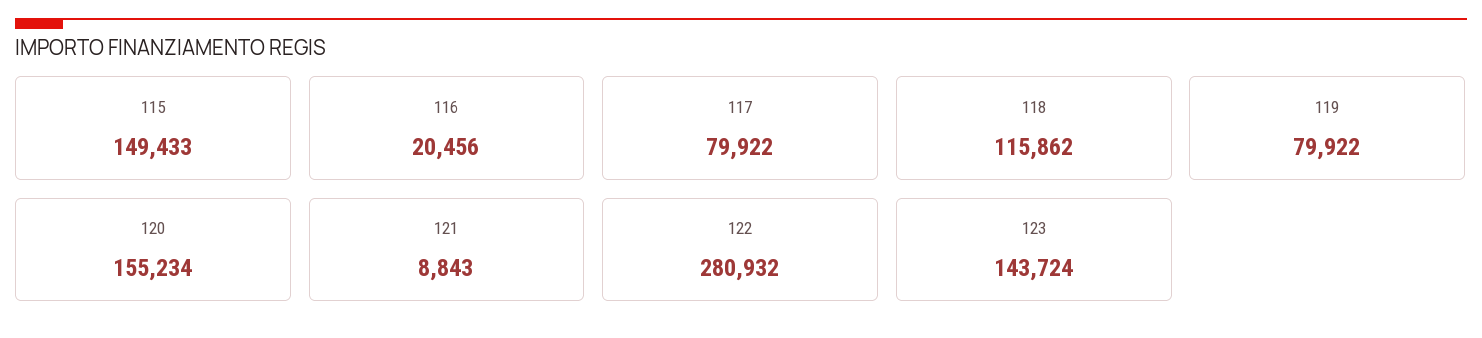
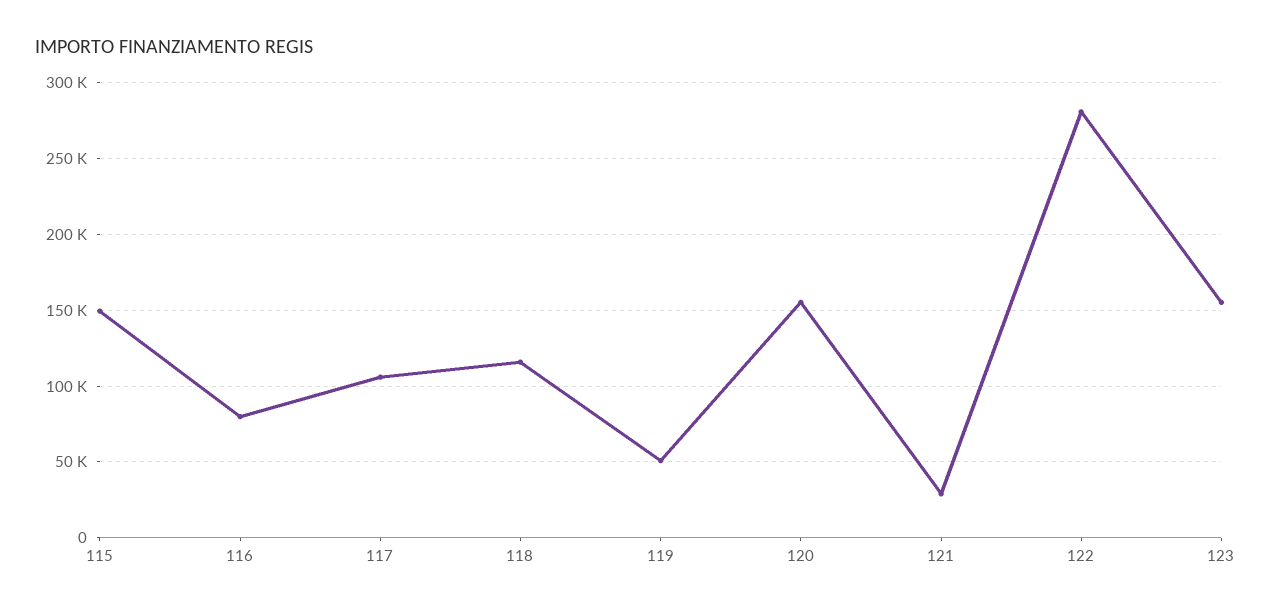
  {
    "115": 149433,
-   "116": 20456,
+   "116": 80000,
-   "117": 79922,
+   "117": 105000,
    "118": 115862,
-   "119": 79922,
+   "119": 50000,
    "120": 155234,
-   "121": 8843,
+   "121": 30000,
    "122": 280932,
-   "123": 143724
+   "123": 155000
  }

